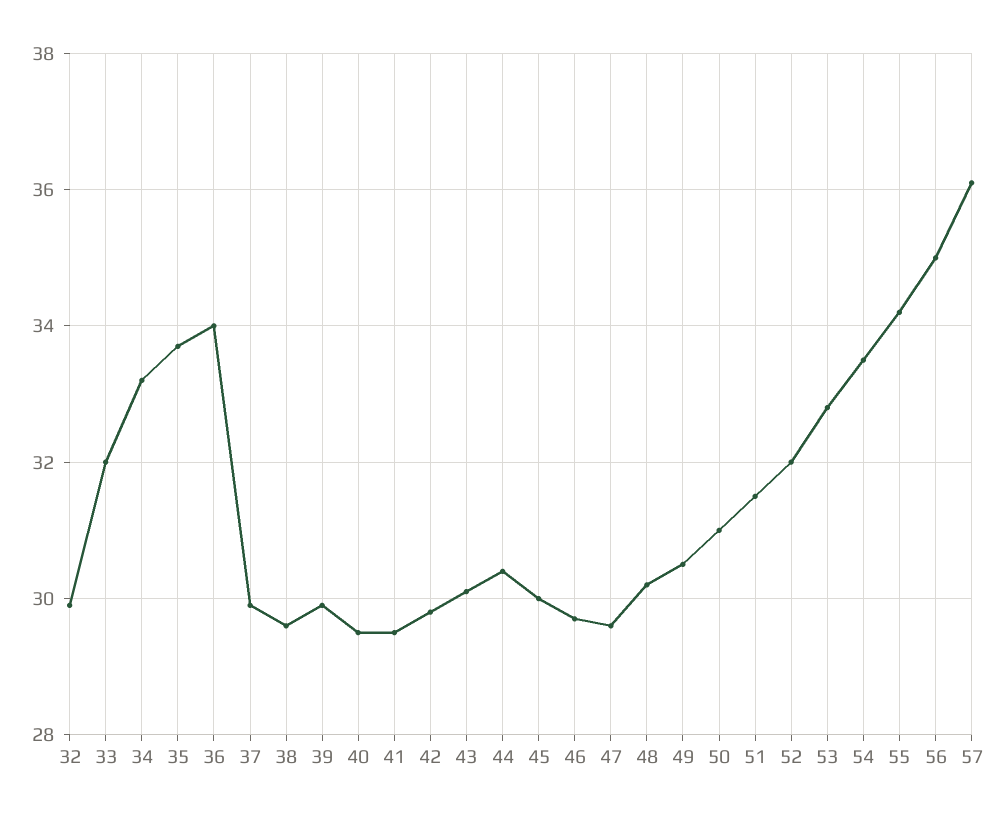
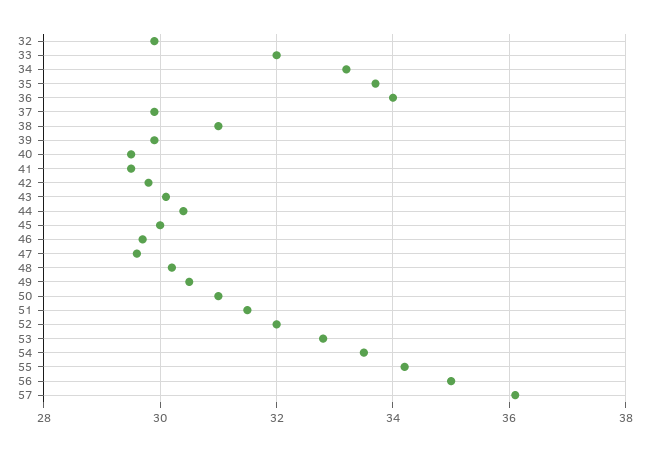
  {
    "32": 30,
    "33": 32,
    "34": 33,
    "35": 33.5,
    "36": 34,
    "37": 30,
-   "38": 29.5,
+   "38": 31,
    "39": 30,
    "40": 29.5,
    "41": 29.5,
    "42": 30,
    "43": 30,
    "44": 30.5,
    "45": 30,
    "46": 29.5,
    "47": 29.5,
    "48": 30,
    "49": 30.5,
    "50": 31,
    "51": 31.5,
    "52": 32,
    "53": 33,
    "54": 33.5,
    "55": 34,
    "56": 35,
    "57": 36
  }

